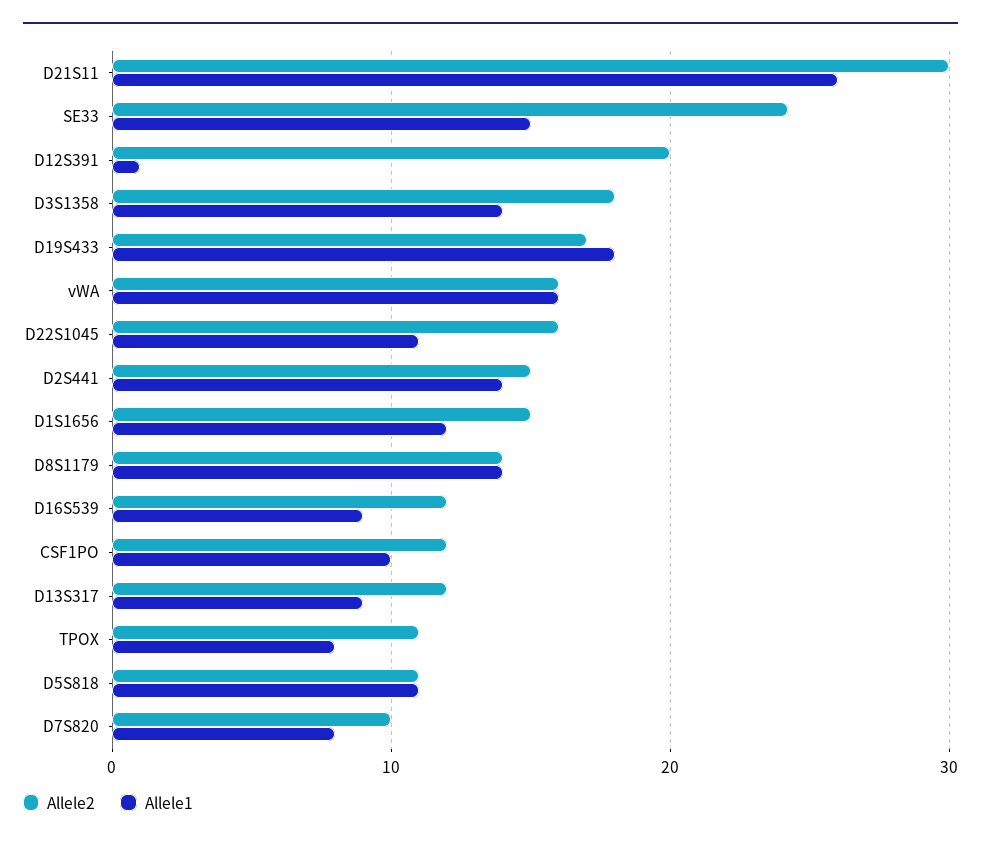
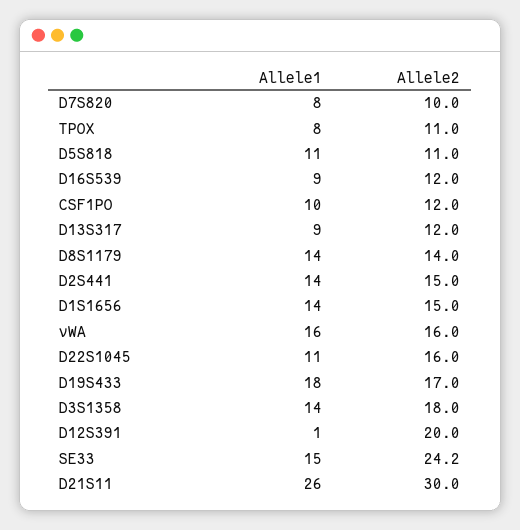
  {
    "Allele2": {
      "D21S11": 30,
      "SE33": 24.2,
      "D12S391": 20,
      "D3S1358": 18,
      "D19S433": 17,
      "vWA": 16,
      "D22S1045": 16,
      "D2S441": 15,
      "D1S1656": 15,
      "D8S1179": 14,
      "D16S539": 12,
      "CSF1PO": 12,
      "D13S317": 12,
      "TPOX": 11,
      "D5S818": 11,
      "D7S820": 10
    },
    "Allele1": {
      "D21S11": 26,
      "SE33": 15,
      "D12S391": 1,
      "D3S1358": 14,
      "D19S433": 18,
      "vWA": 16,
      "D22S1045": 11,
      "D2S441": 14,
-     "D1S1656": 12,
+     "D1S1656": 14,
      "D8S1179": 14,
      "D16S539": 9,
      "CSF1PO": 10,
      "D13S317": 9,
      "TPOX": 8,
      "D5S818": 11,
      "D7S820": 8
    }
  }

